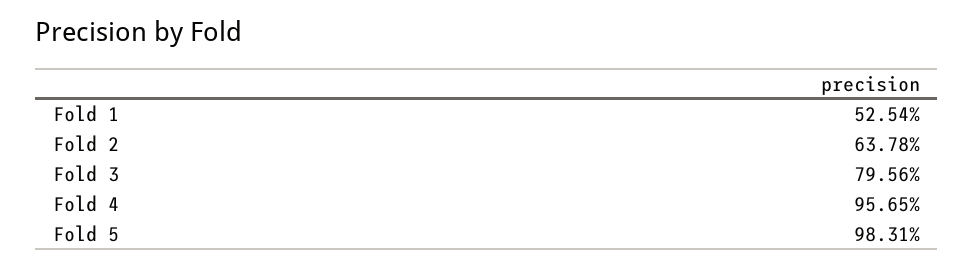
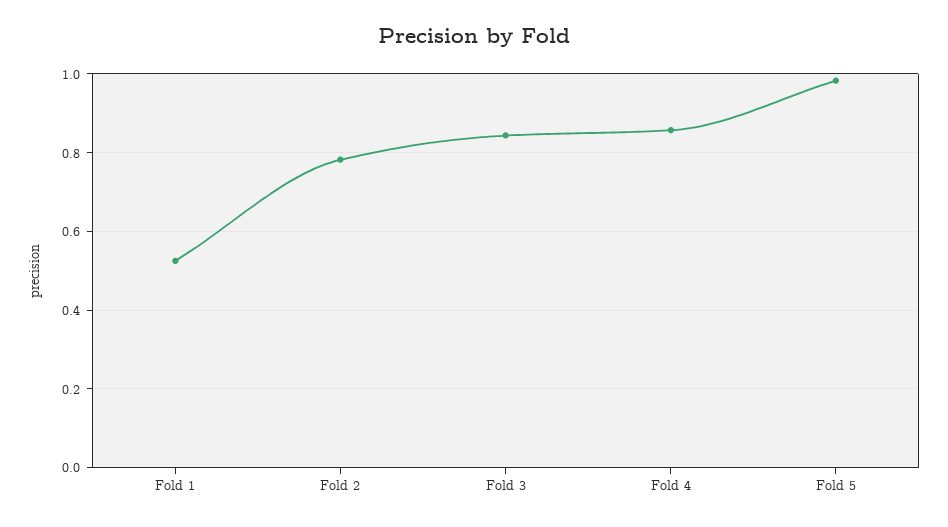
  {
    "Fold 1": 0.5254,
-   "Fold 2": 0.6378,
+   "Fold 2": 0.78,
-   "Fold 3": 0.7956,
+   "Fold 3": 0.84,
-   "Fold 4": 0.9565,
+   "Fold 4": 0.86,
    "Fold 5": 0.9831
  }

